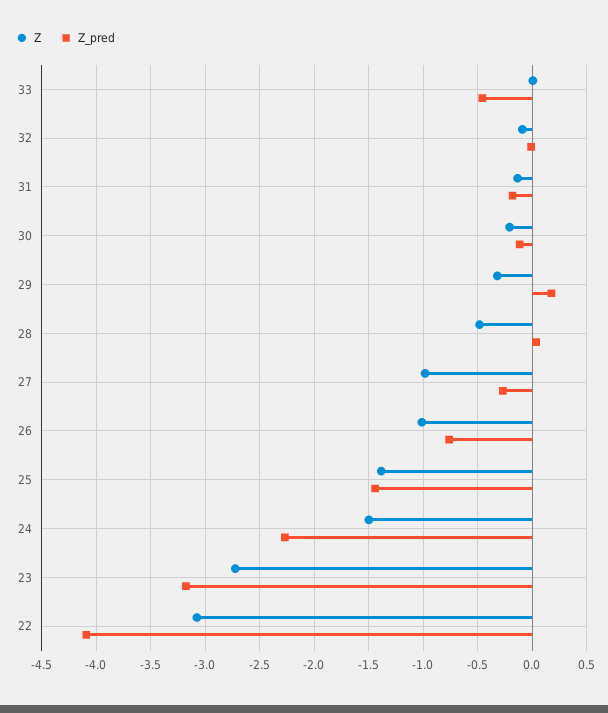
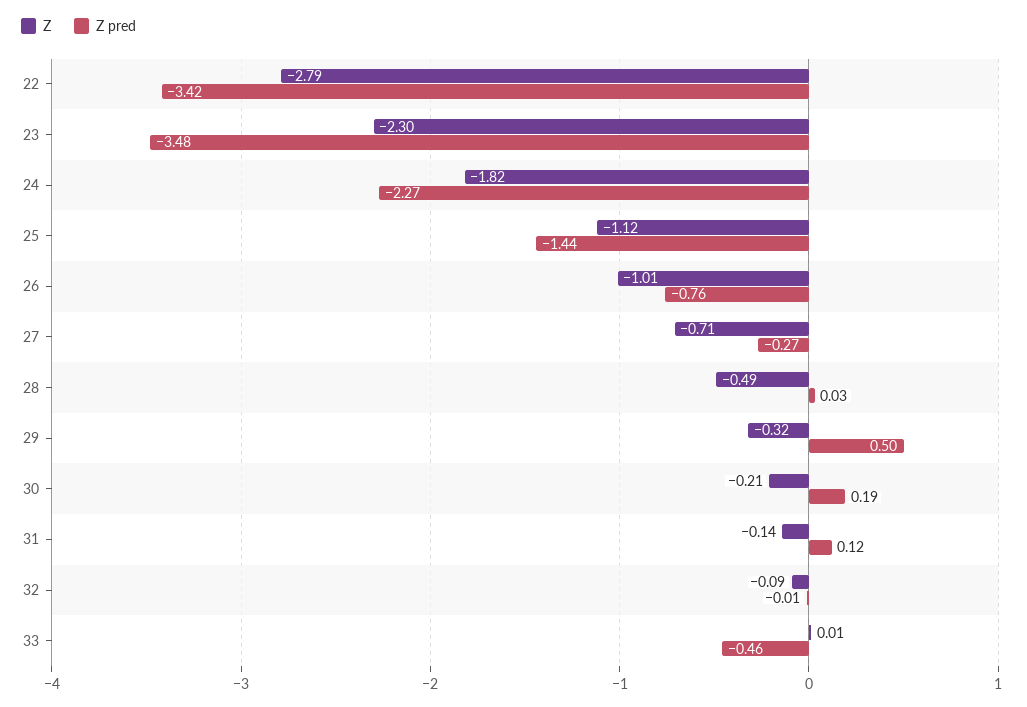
  {
    "Z": {
      "33": 0.01,
      "32": -0.09,
      "31": -0.14,
      "30": -0.21,
      "29": -0.32,
      "28": -0.49,
-     "27": -1,
+     "27": -0.71,
      "26": -1.01,
-     "25": -1.4,
+     "25": -1.12,
-     "24": -1.5,
+     "24": -1.82,
-     "23": -2.7,
+     "23": -2.3,
-     "22": -3.1
+     "22": -2.79
    },
    "Z_pred": {
      "33": -0.46,
      "32": -0.01,
-     "31": -0.2,
+     "31": 0.12,
-     "30": -0.1,
+     "30": 0.19,
-     "29": 0.2,
+     "29": 0.5,
      "28": 0.03,
      "27": -0.27,
      "26": -0.76,
      "25": -1.44,
      "24": -2.27,
-     "23": -3.2,
+     "23": -3.48,
-     "22": -4.1
+     "22": -3.42
    }
  }

